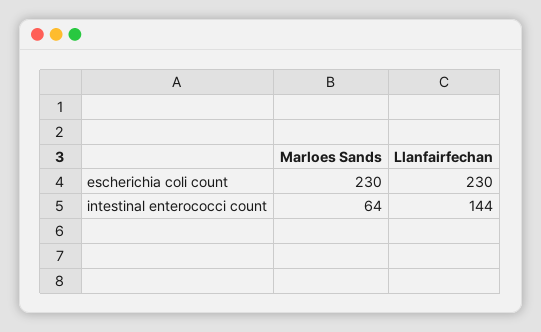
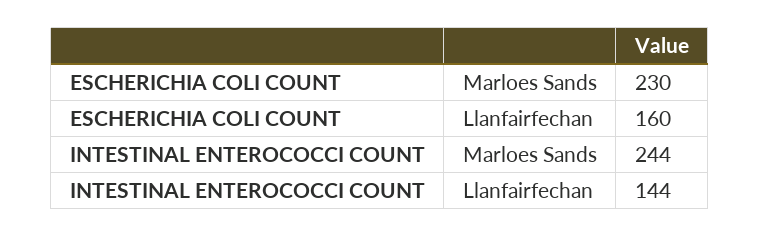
  {
    "Marloes Sands": {
      "escherichia coli count": 230,
-     "intestinal enterococci count": 64
+     "intestinal enterococci count": 244
    },
    "Llanfairfechan": {
-     "escherichia coli count": 230,
+     "escherichia coli count": 160,
      "intestinal enterococci count": 144
    }
  }

